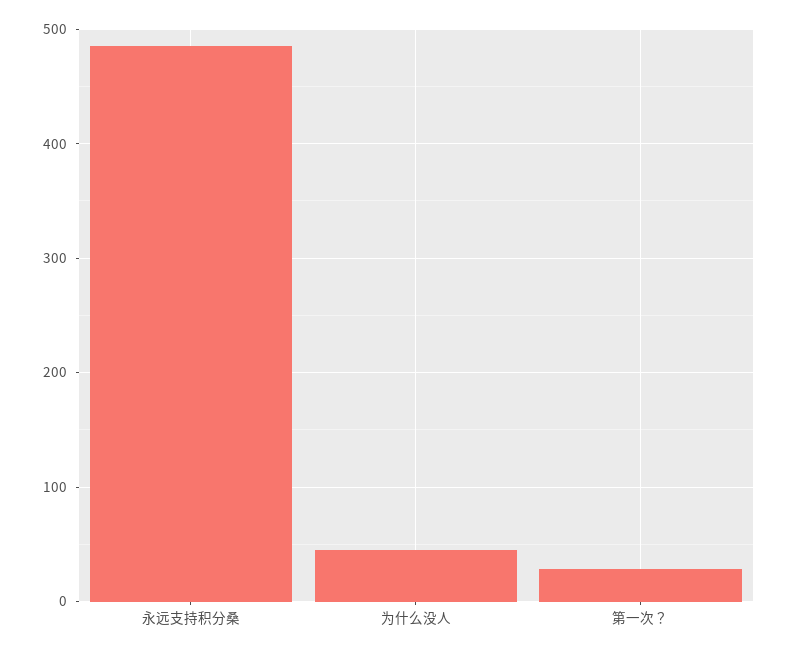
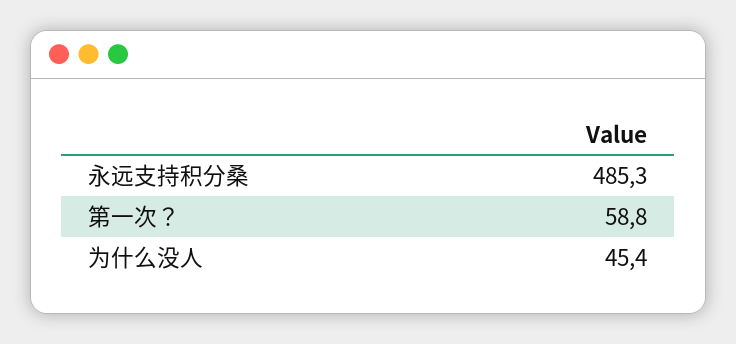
  {
    "永远支持积分桑": 485.3,
    "为什么没人": 45.4,
-   "第一次？": 30
+   "第一次？": 58.8
  }

